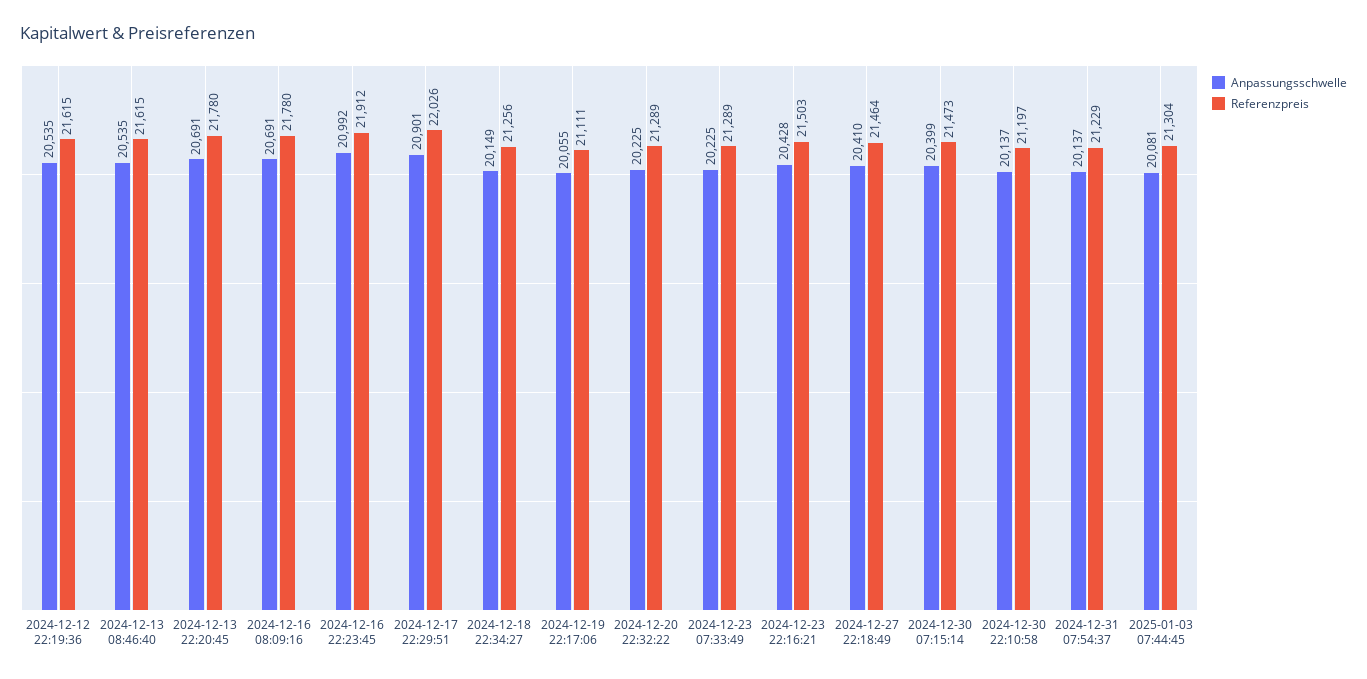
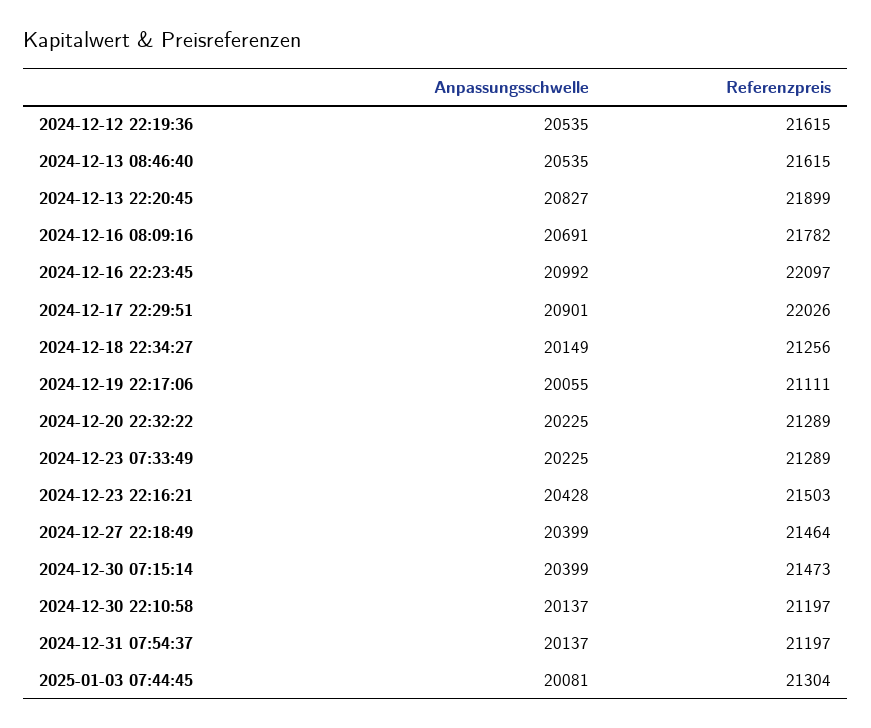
  {
    "Anpassungsschwelle": {
      "2024-12-12 22:19:36": 20535,
      "2024-12-13 08:46:40": 20535,
-     "2024-12-13 22:20:45": 20691,
+     "2024-12-13 22:20:45": 20827,
      "2024-12-16 08:09:16": 20691,
      "2024-12-16 22:23:45": 20992,
      "2024-12-17 22:29:51": 20901,
      "2024-12-18 22:34:27": 20149,
      "2024-12-19 22:17:06": 20055,
      "2024-12-20 22:32:22": 20225,
      "2024-12-23 07:33:49": 20225,
      "2024-12-23 22:16:21": 20428,
-     "2024-12-27 22:18:49": 20410,
+     "2024-12-27 22:18:49": 20399,
      "2024-12-30 07:15:14": 20399,
      "2024-12-30 22:10:58": 20137,
      "2024-12-31 07:54:37": 20137,
      "2025-01-03 07:44:45": 20081
    },
    "Referenzpreis": {
      "2024-12-12 22:19:36": 21615,
      "2024-12-13 08:46:40": 21615,
-     "2024-12-13 22:20:45": 21780,
+     "2024-12-13 22:20:45": 21899,
-     "2024-12-16 08:09:16": 21780,
+     "2024-12-16 08:09:16": 21782,
-     "2024-12-16 22:23:45": 21912,
+     "2024-12-16 22:23:45": 22097,
      "2024-12-17 22:29:51": 22026,
      "2024-12-18 22:34:27": 21256,
      "2024-12-19 22:17:06": 21111,
      "2024-12-20 22:32:22": 21289,
      "2024-12-23 07:33:49": 21289,
      "2024-12-23 22:16:21": 21503,
      "2024-12-27 22:18:49": 21464,
      "2024-12-30 07:15:14": 21473,
      "2024-12-30 22:10:58": 21197,
-     "2024-12-31 07:54:37": 21229,
+     "2024-12-31 07:54:37": 21197,
      "2025-01-03 07:44:45": 21304
    }
  }

